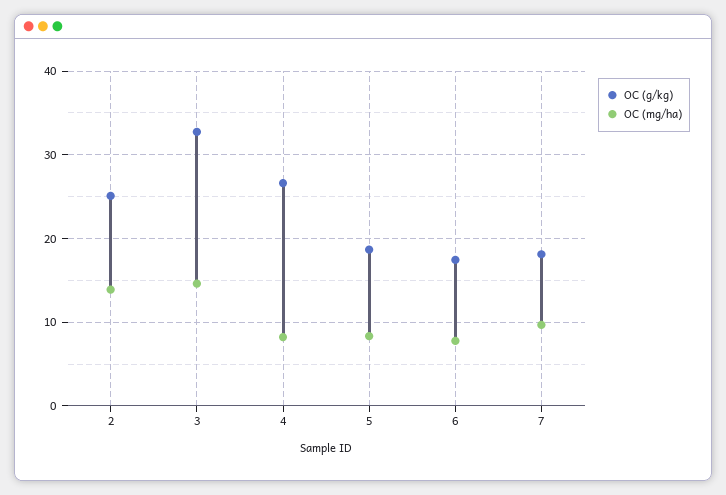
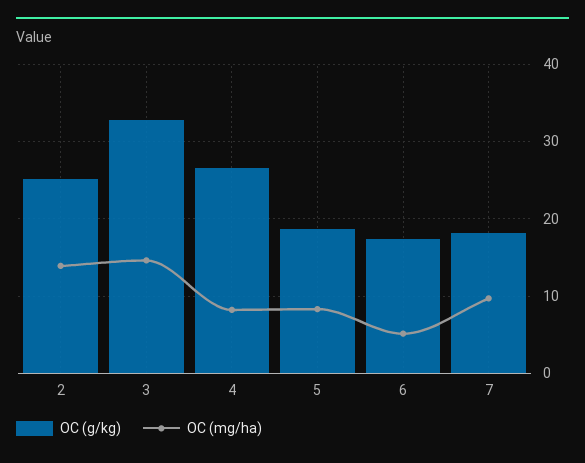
  {
    "OC (g/kg)": {
      "2": 25,
      "3": 33,
      "4": 27,
      "5": 19,
      "6": 17,
      "7": 18
    },
    "OC (mg/ha)": {
      "2": 14,
      "3": 15,
      "4": 8,
      "5": 8,
-     "6": 8,
+     "6": 5,
      "7": 10
    }
  }

